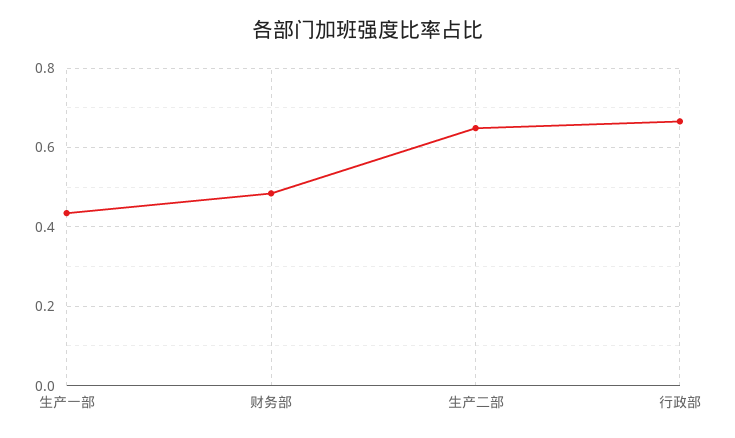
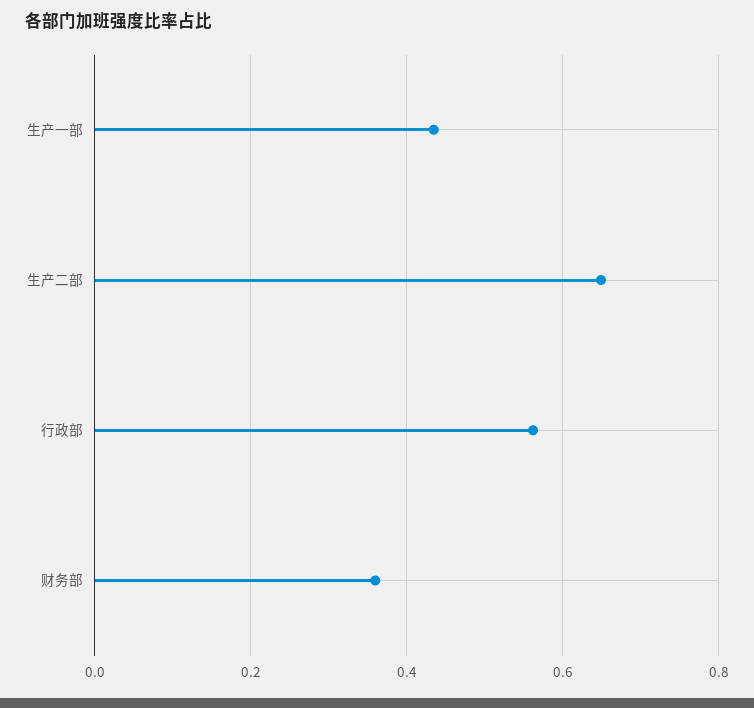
  {
    "生产一部": 0.44,
-   "财务部": 0.48,
+   "财务部": 0.36,
    "生产二部": 0.64,
-   "行政部": 0.66
+   "行政部": 0.56
  }

